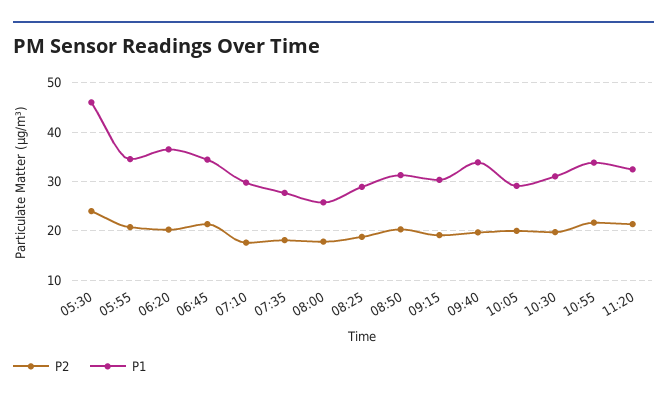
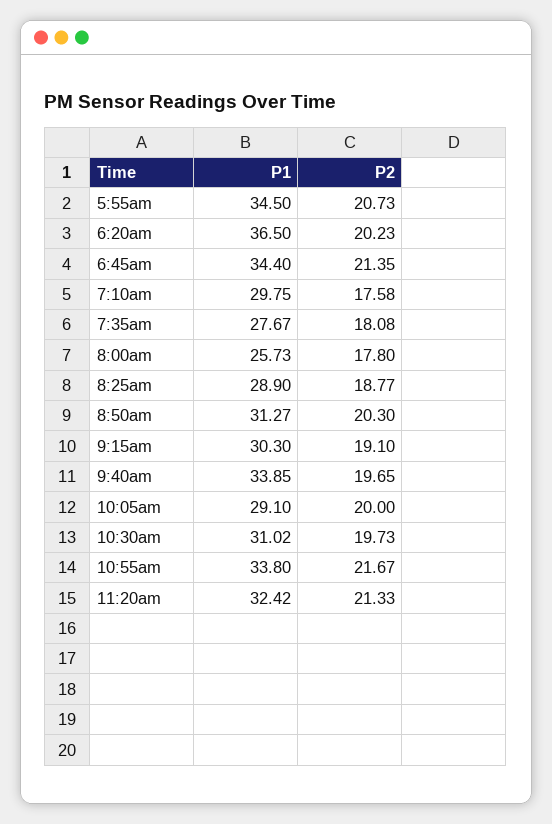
  {
    "P2": {
-     "05:30": 24,
      "05:55": 20.73,
      "06:20": 20.23,
      "06:45": 21.35,
      "07:10": 17.58,
      "07:35": 18.08,
      "08:00": 17.8,
      "08:25": 18.77,
      "08:50": 20.3,
      "09:15": 19.1,
      "09:40": 19.65,
      "10:05": 20,
      "10:30": 19.73,
      "10:55": 21.67,
      "11:20": 21.33
    },
    "P1": {
-     "05:30": 46,
      "05:55": 34.5,
      "06:20": 36.5,
      "06:45": 34.4,
      "07:10": 29.75,
      "07:35": 27.67,
      "08:00": 25.73,
      "08:25": 28.9,
      "08:50": 31.27,
      "09:15": 30.3,
      "09:40": 33.85,
      "10:05": 29.1,
      "10:30": 31.02,
      "10:55": 33.8,
      "11:20": 32.42
    }
  }

